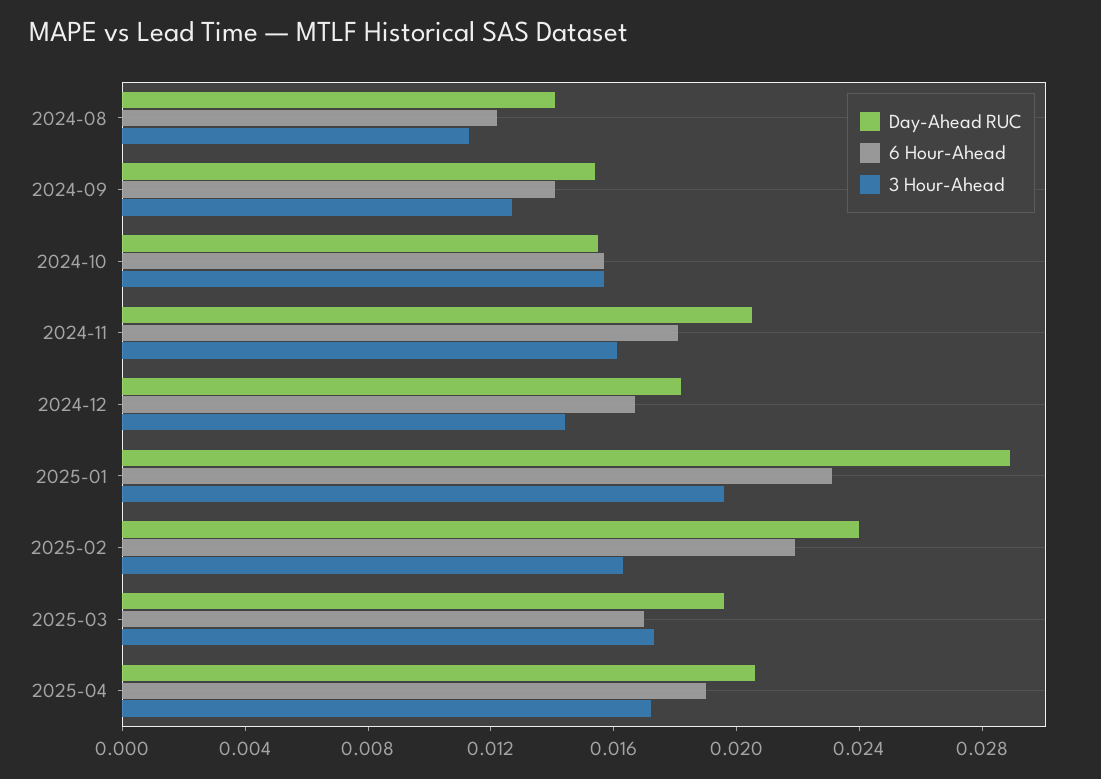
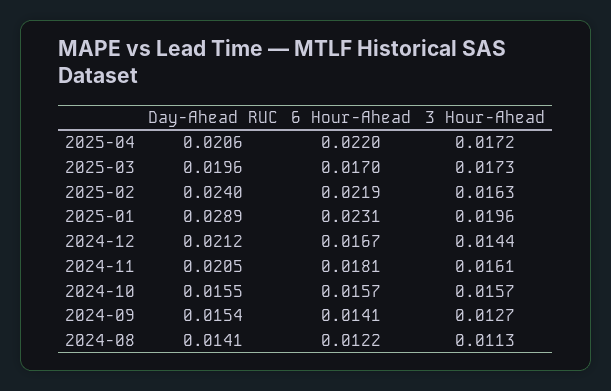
  {
    "Day-Ahead RUC": {
      "2024-08": 0.0141,
      "2024-09": 0.0154,
      "2024-10": 0.0155,
      "2024-11": 0.0205,
-     "2024-12": 0.018,
+     "2024-12": 0.0212,
      "2025-01": 0.0289,
      "2025-02": 0.024,
      "2025-03": 0.0196,
      "2025-04": 0.0206
    },
    "6 Hour-Ahead": {
      "2024-08": 0.0122,
      "2024-09": 0.0141,
      "2024-10": 0.0157,
      "2024-11": 0.0181,
      "2024-12": 0.0167,
      "2025-01": 0.0231,
      "2025-02": 0.0219,
      "2025-03": 0.017,
-     "2025-04": 0.019
+     "2025-04": 0.022
    },
    "3 Hour-Ahead": {
      "2024-08": 0.0113,
      "2024-09": 0.0127,
      "2024-10": 0.0157,
      "2024-11": 0.0161,
      "2024-12": 0.0144,
      "2025-01": 0.0196,
      "2025-02": 0.0163,
      "2025-03": 0.0173,
      "2025-04": 0.0172
    }
  }

